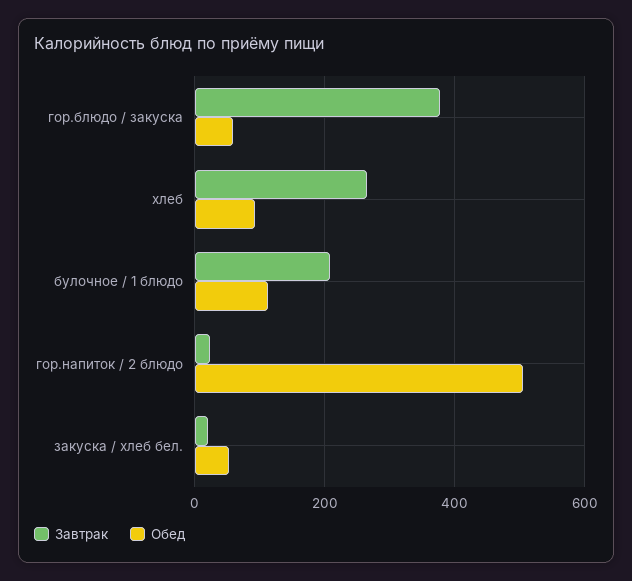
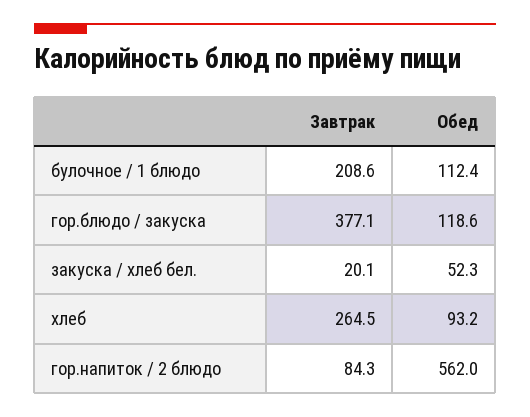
  {
    "Завтрак": {
      "гор.блюдо / закуска": 377.1,
      "хлеб": 264.5,
      "булочное / 1 блюдо": 208.6,
-     "гор.напиток / 2 блюдо": 20,
+     "гор.напиток / 2 блюдо": 84.3,
      "закуска / хлеб бел.": 20.1
    },
    "Обед": {
-     "гор.блюдо / закуска": 60,
+     "гор.блюдо / закуска": 118.6,
      "хлеб": 93.2,
      "булочное / 1 блюдо": 112.4,
-     "гор.напиток / 2 блюдо": 500,
+     "гор.напиток / 2 блюдо": 562,
      "закуска / хлеб бел.": 52.3
    }
  }

